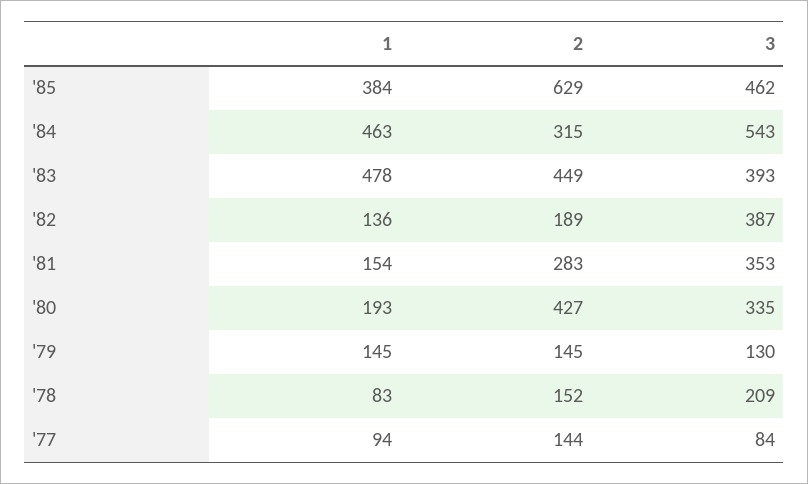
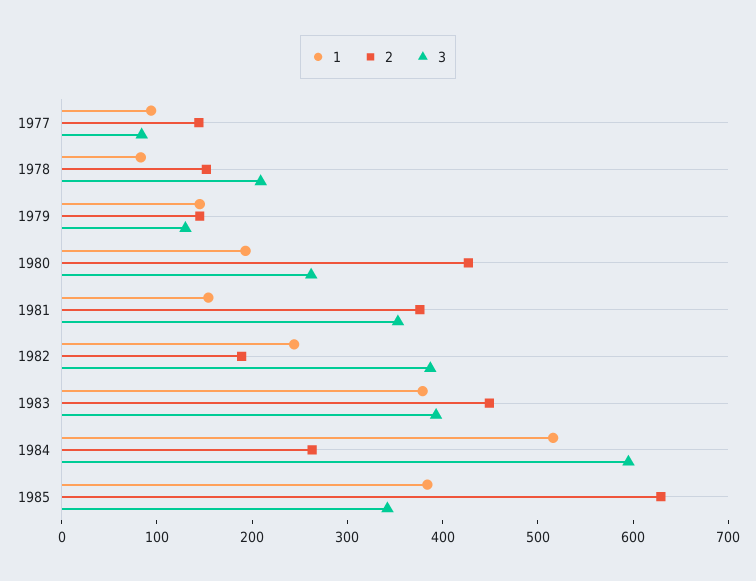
  {
    "1": {
      "'85": 384,
-     "'84": 463,
+     "'84": 520,
-     "'83": 478,
+     "'83": 380,
-     "'82": 136,
+     "'82": 240,
      "'81": 154,
      "'80": 193,
      "'79": 145,
      "'78": 83,
      "'77": 94
    },
    "2": {
      "'85": 629,
-     "'84": 315,
+     "'84": 260,
      "'83": 449,
      "'82": 189,
-     "'81": 283,
+     "'81": 380,
      "'80": 427,
      "'79": 145,
      "'78": 152,
      "'77": 144
    },
    "3": {
-     "'85": 462,
+     "'85": 340,
-     "'84": 543,
+     "'84": 600,
      "'83": 393,
      "'82": 387,
      "'81": 353,
-     "'80": 335,
+     "'80": 260,
      "'79": 130,
      "'78": 209,
      "'77": 84
    }
  }

